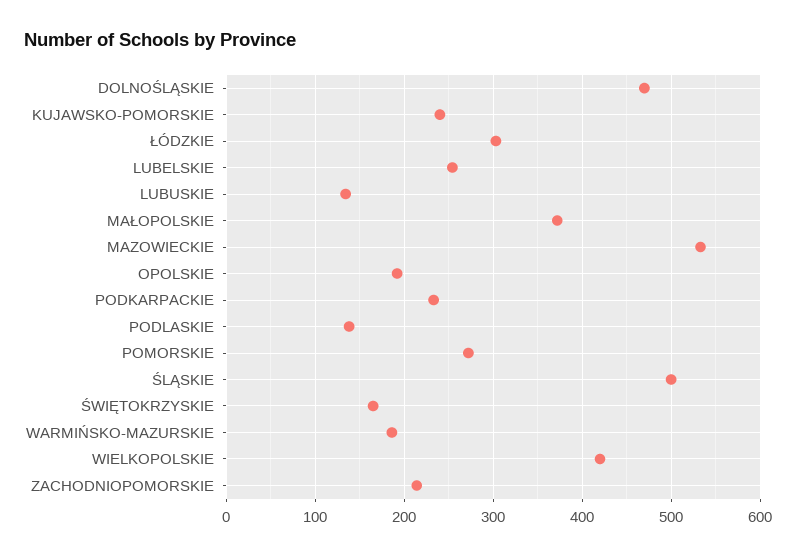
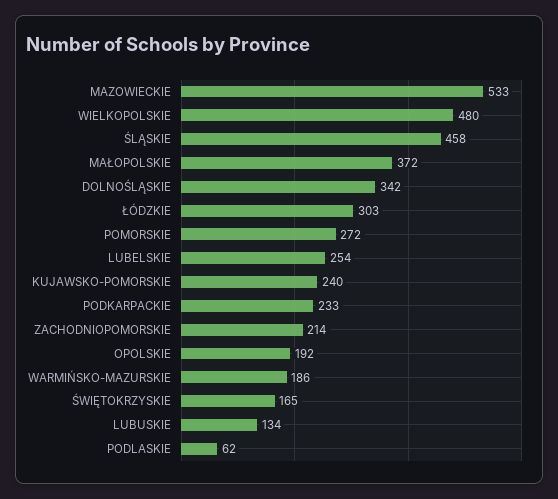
  {
-   "DOLNOŚLĄSKIE": 470,
+   "DOLNOŚLĄSKIE": 342,
    "KUJAWSKO-POMORSKIE": 240,
    "ŁÓDZKIE": 303,
    "LUBELSKIE": 254,
    "LUBUSKIE": 134,
    "MAŁOPOLSKIE": 372,
    "MAZOWIECKIE": 533,
    "OPOLSKIE": 192,
    "PODKARPACKIE": 233,
-   "PODLASKIE": 140,
+   "PODLASKIE": 62,
    "POMORSKIE": 272,
-   "ŚLĄSKIE": 500,
+   "ŚLĄSKIE": 458,
    "ŚWIĘTOKRZYSKIE": 165,
    "WARMIŃSKO-MAZURSKIE": 186,
-   "WIELKOPOLSKIE": 420,
+   "WIELKOPOLSKIE": 480,
    "ZACHODNIOPOMORSKIE": 214
  }

